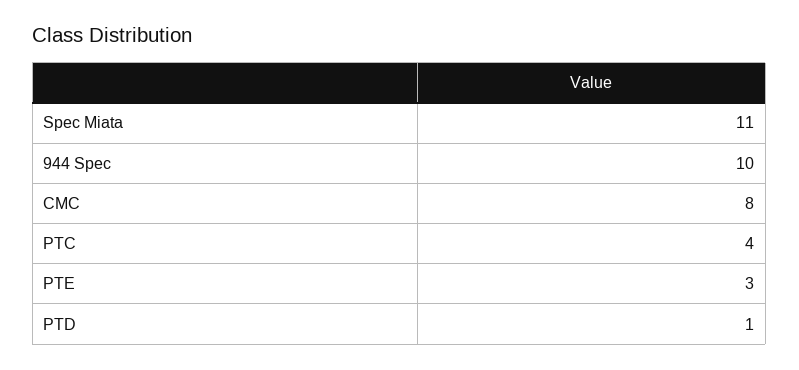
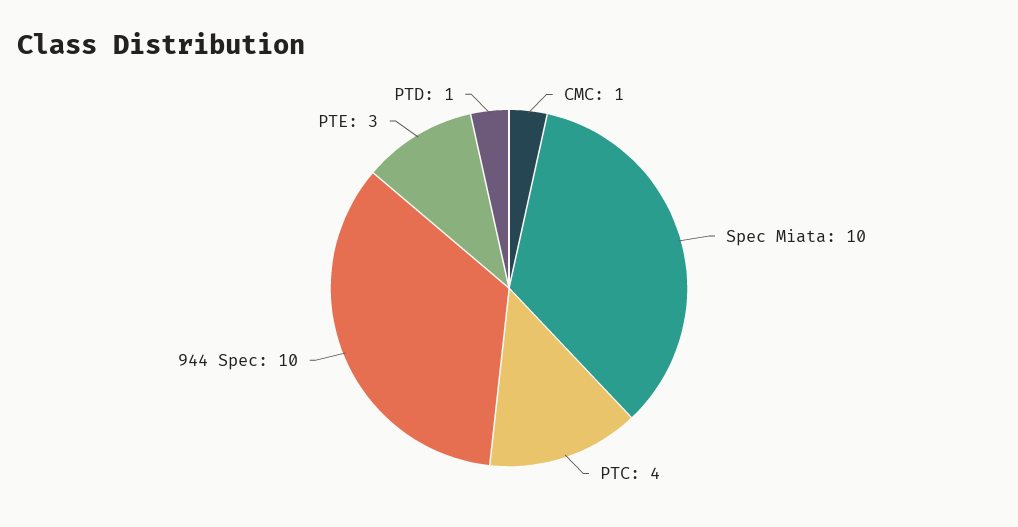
  {
-   "Spec Miata": 11,
+   "Spec Miata": 10,
    "944 Spec": 10,
-   "CMC": 8,
+   "CMC": 1,
    "PTC": 4,
    "PTE": 3,
    "PTD": 1
  }

